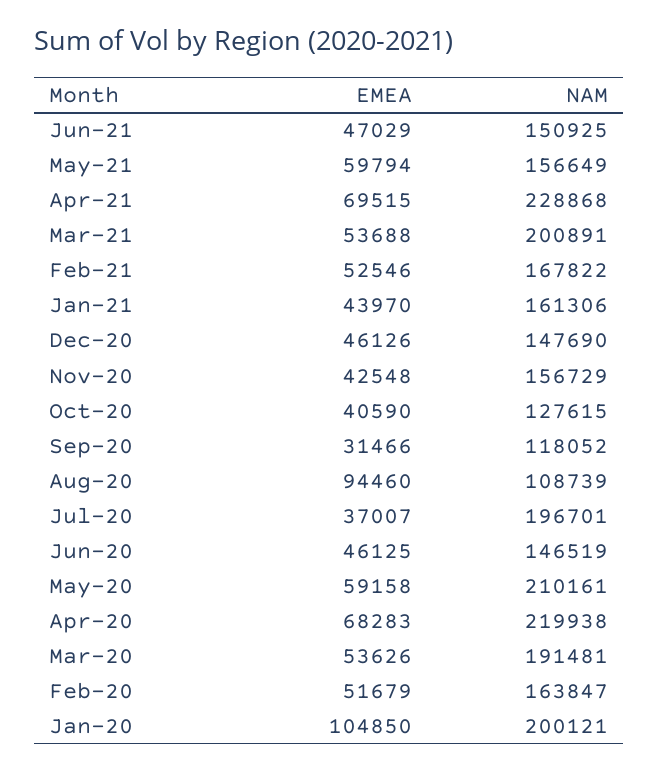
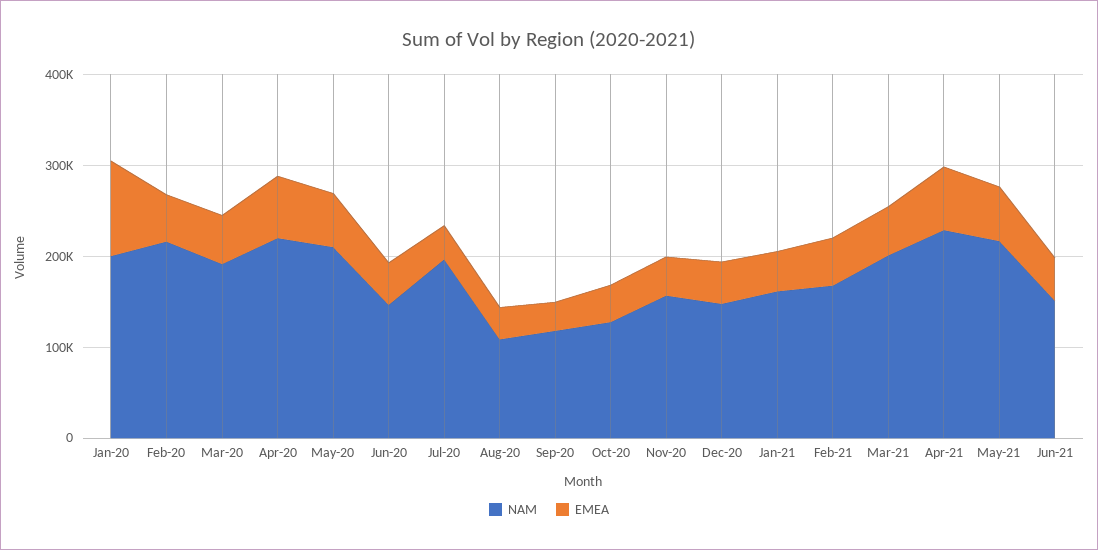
  {
    "EMEA": {
      "Jun-21": 47029,
      "May-21": 59794,
      "Apr-21": 69515,
      "Mar-21": 53688,
      "Feb-21": 52546,
      "Jan-21": 43970,
      "Dec-20": 46126,
      "Nov-20": 42548,
      "Oct-20": 40590,
      "Sep-20": 31466,
-     "Aug-20": 94460,
+     "Aug-20": 40000,
      "Jul-20": 37007,
      "Jun-20": 46125,
      "May-20": 59158,
      "Apr-20": 68283,
      "Mar-20": 53626,
      "Feb-20": 51679,
      "Jan-20": 104850
    },
    "NAM": {
      "Jun-21": 150925,
-     "May-21": 156649,
+     "May-21": 220000,
      "Apr-21": 228868,
      "Mar-21": 200891,
      "Feb-21": 167822,
      "Jan-21": 161306,
      "Dec-20": 147690,
      "Nov-20": 156729,
      "Oct-20": 127615,
      "Sep-20": 118052,
      "Aug-20": 108739,
      "Jul-20": 196701,
      "Jun-20": 146519,
      "May-20": 210161,
      "Apr-20": 219938,
      "Mar-20": 191481,
-     "Feb-20": 163847,
+     "Feb-20": 220000,
      "Jan-20": 200121
    }
  }

